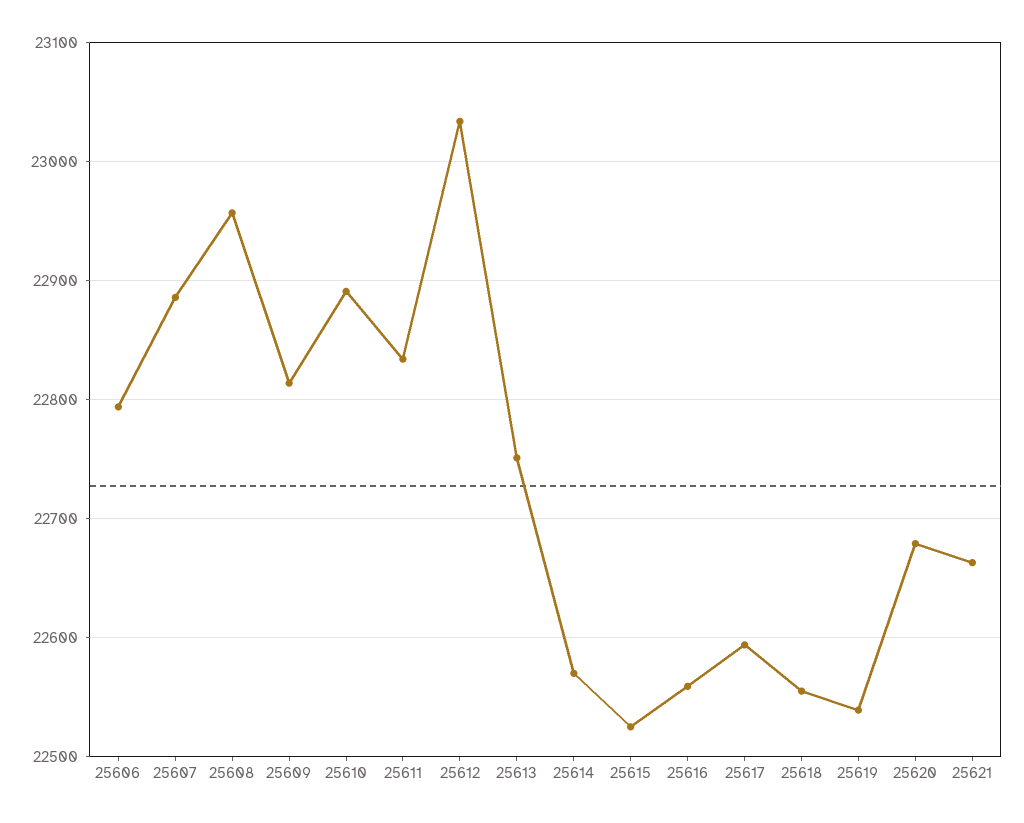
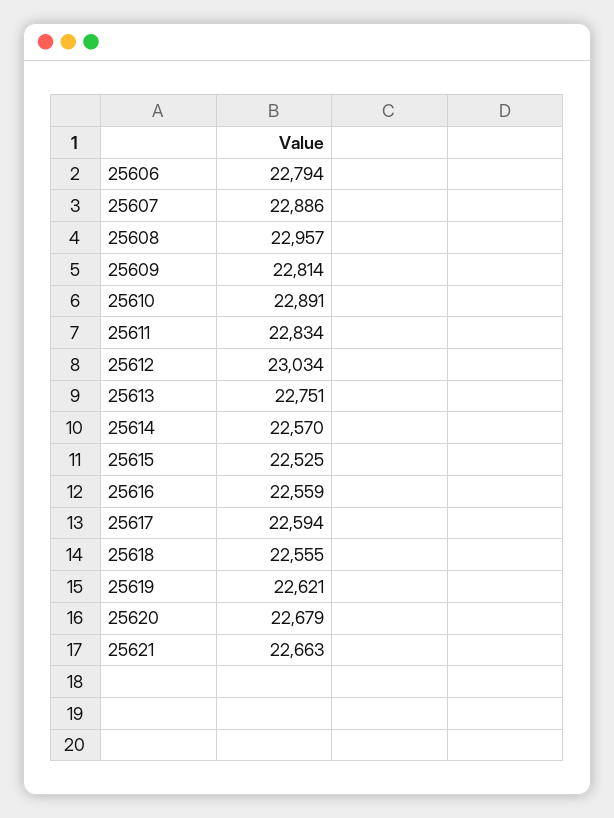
  {
    "25606": 22794,
    "25607": 22886,
    "25608": 22957,
    "25609": 22814,
    "25610": 22891,
    "25611": 22834,
    "25612": 23034,
    "25613": 22751,
    "25614": 22570,
    "25615": 22525,
    "25616": 22559,
    "25617": 22594,
    "25618": 22555,
-   "25619": 22540,
+   "25619": 22621,
    "25620": 22679,
    "25621": 22663
  }

